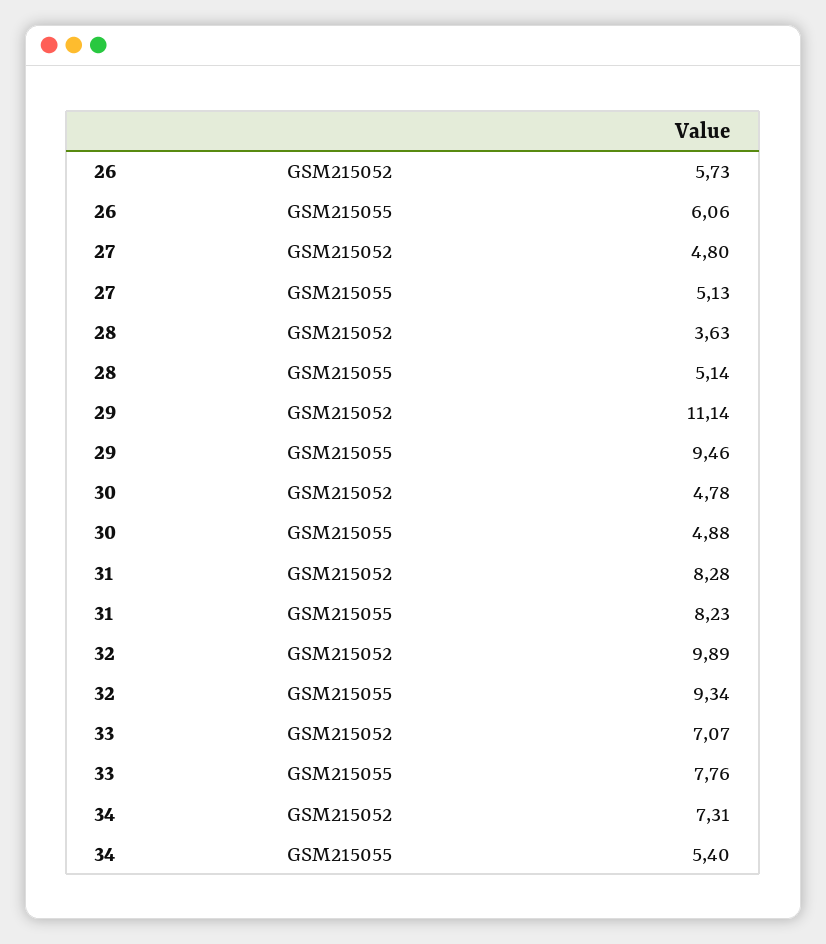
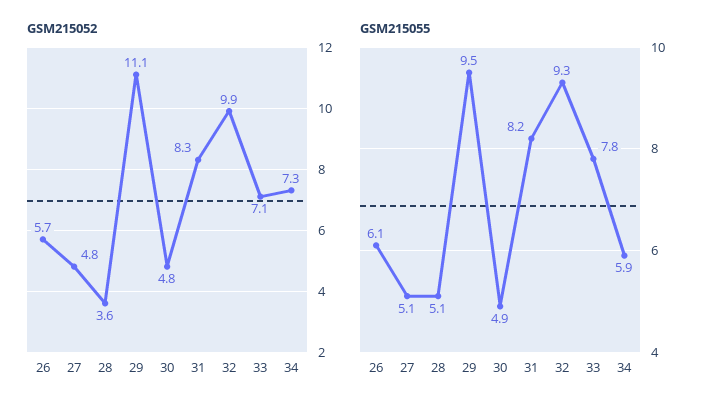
  {
    "GSM215052": {
      "26": 5.73,
      "27": 4.8,
      "28": 3.63,
      "29": 11.14,
      "30": 4.78,
      "31": 8.28,
      "32": 9.89,
      "33": 7.07,
      "34": 7.31
    },
    "GSM215055": {
      "26": 6.06,
      "27": 5.13,
      "28": 5.14,
      "29": 9.46,
      "30": 4.88,
      "31": 8.23,
      "32": 9.34,
      "33": 7.76,
-     "34": 5.4
+     "34": 5.9
    }
  }

